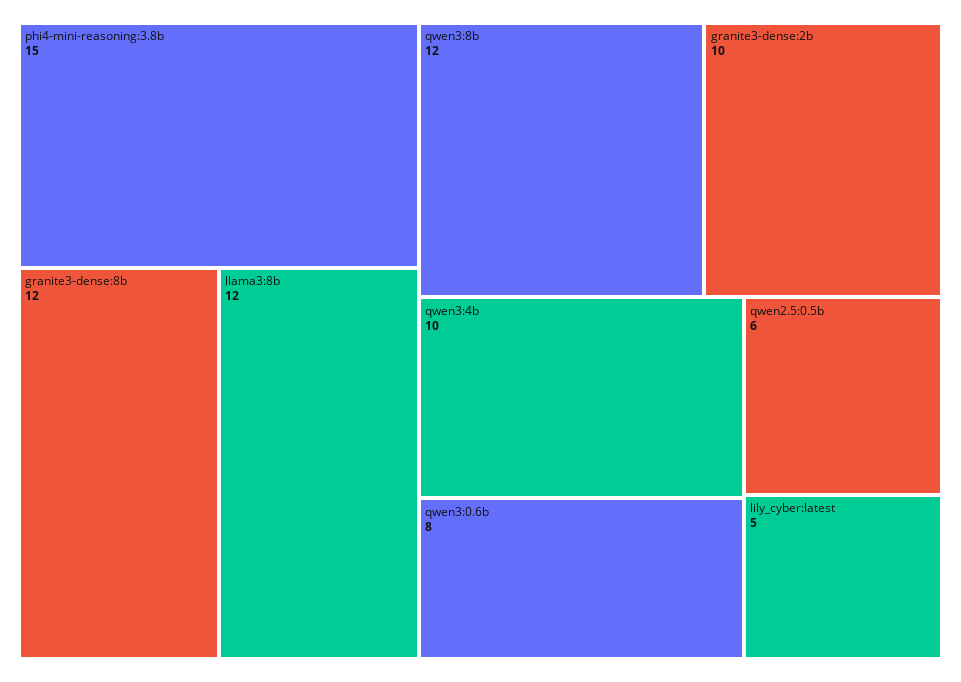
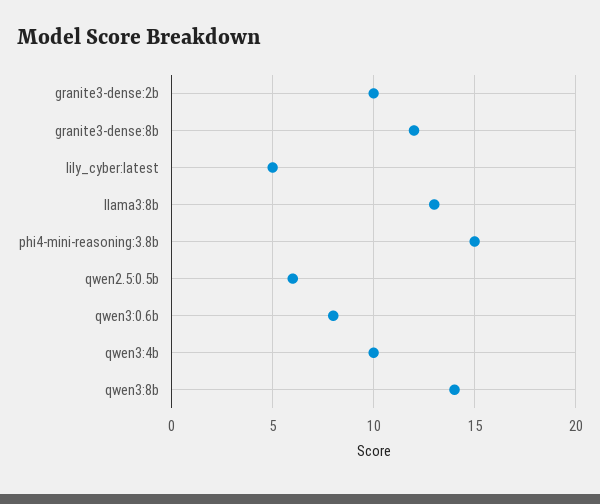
  {
    "phi4-mini-reasoning:3.8b": 15,
    "granite3-dense:8b": 12,
-   "llama3:8b": 12,
+   "llama3:8b": 13,
-   "qwen3:8b": 12,
+   "qwen3:8b": 14,
    "granite3-dense:2b": 10,
    "qwen3:4b": 10,
    "qwen3:0.6b": 8,
    "qwen2.5:0.5b": 6,
    "lily_cyber:latest": 5
  }

